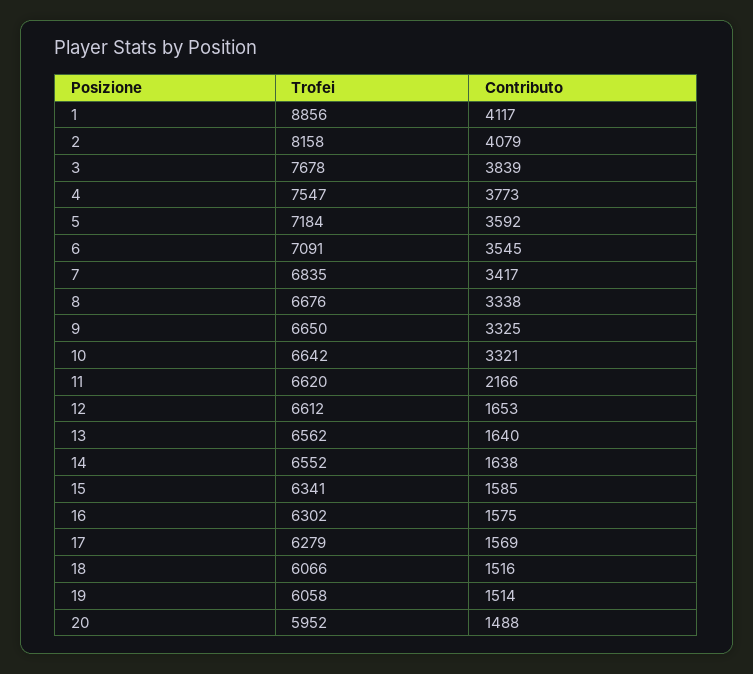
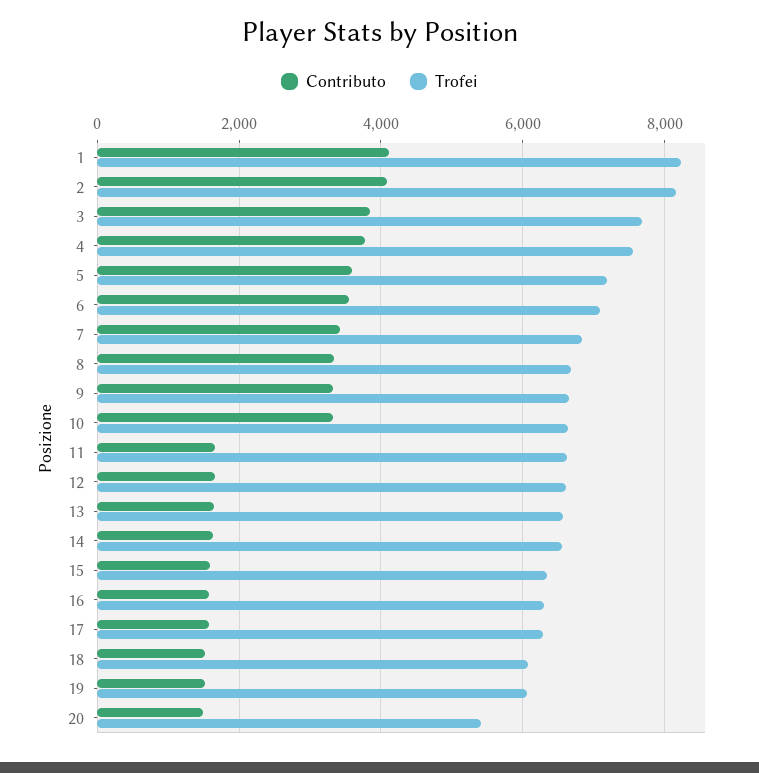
  {
    "Trofei": {
-     "1": 8856,
+     "1": 8200,
      "2": 8158,
      "3": 7678,
      "4": 7547,
      "5": 7184,
      "6": 7091,
      "7": 6835,
      "8": 6676,
      "9": 6650,
      "10": 6642,
      "11": 6620,
      "12": 6612,
      "13": 6562,
      "14": 6552,
      "15": 6341,
      "16": 6302,
      "17": 6279,
      "18": 6066,
      "19": 6058,
-     "20": 5952
+     "20": 5400
    },
    "Contributo": {
      "1": 4117,
      "2": 4079,
      "3": 3839,
      "4": 3773,
      "5": 3592,
      "6": 3545,
      "7": 3417,
      "8": 3338,
      "9": 3325,
      "10": 3321,
-     "11": 2166,
+     "11": 1600,
      "12": 1653,
      "13": 1640,
      "14": 1638,
      "15": 1585,
      "16": 1575,
      "17": 1569,
      "18": 1516,
      "19": 1514,
      "20": 1488
    }
  }

